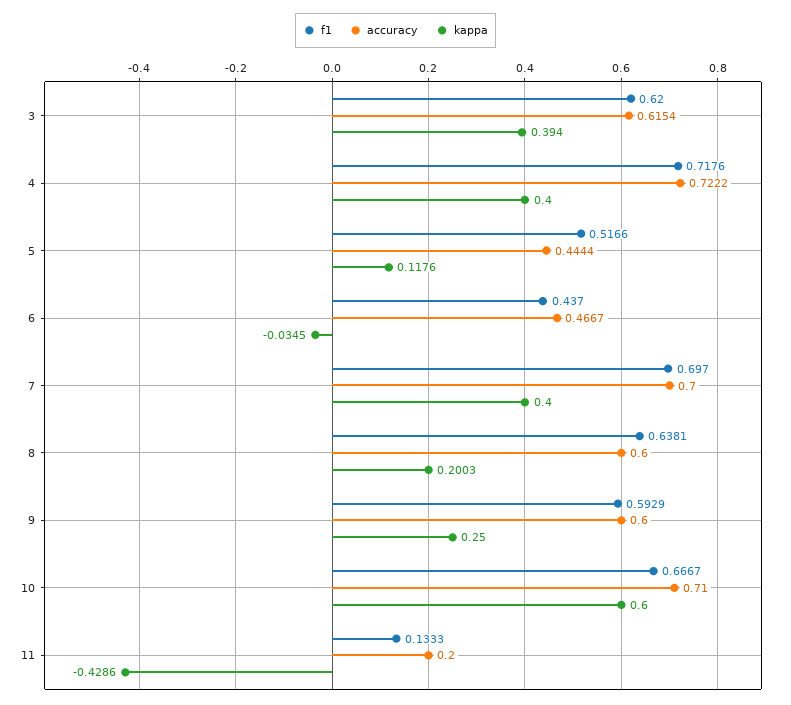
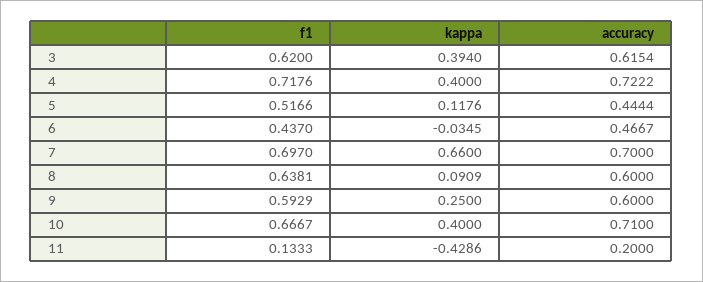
  {
    "f1": {
      "3": 0.62,
      "4": 0.7176,
      "5": 0.5166,
      "6": 0.437,
      "7": 0.697,
      "8": 0.6381,
      "9": 0.5929,
      "10": 0.6667,
      "11": 0.1333
    },
    "accuracy": {
      "3": 0.6154,
      "4": 0.7222,
      "5": 0.4444,
      "6": 0.4667,
      "7": 0.7,
      "8": 0.6,
      "9": 0.6,
      "10": 0.71,
      "11": 0.2
    },
    "kappa": {
      "3": 0.394,
      "4": 0.4,
      "5": 0.1176,
      "6": -0.0345,
-     "7": 0.4,
+     "7": 0.66,
-     "8": 0.2003,
+     "8": 0.0909,
      "9": 0.25,
-     "10": 0.6,
+     "10": 0.4,
      "11": -0.4286
    }
  }

